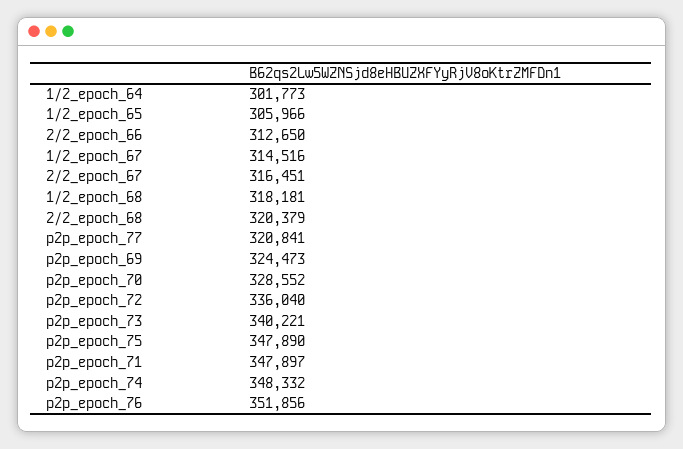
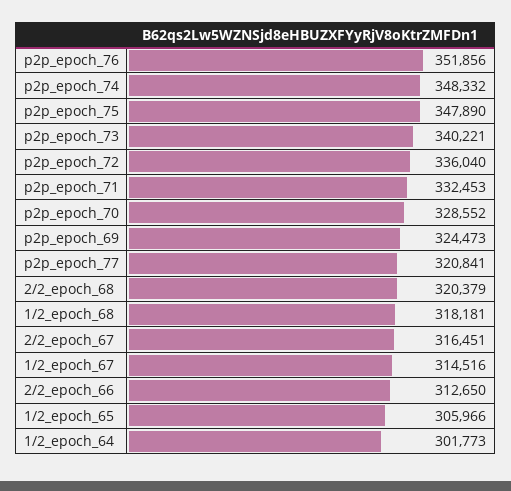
  {
    "1/2_epoch_64": 301773,
    "1/2_epoch_65": 305966,
    "2/2_epoch_66": 312650,
    "1/2_epoch_67": 314516,
    "2/2_epoch_67": 316451,
    "1/2_epoch_68": 318181,
    "2/2_epoch_68": 320379,
    "p2p_epoch_77": 320841,
    "p2p_epoch_69": 324473,
    "p2p_epoch_70": 328552,
    "p2p_epoch_72": 336040,
    "p2p_epoch_73": 340221,
    "p2p_epoch_75": 347890,
-   "p2p_epoch_71": 347897,
+   "p2p_epoch_71": 332453,
    "p2p_epoch_74": 348332,
    "p2p_epoch_76": 351856
  }

